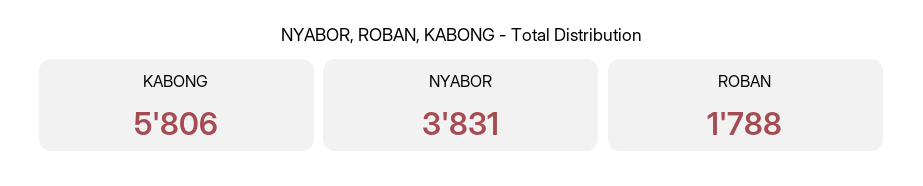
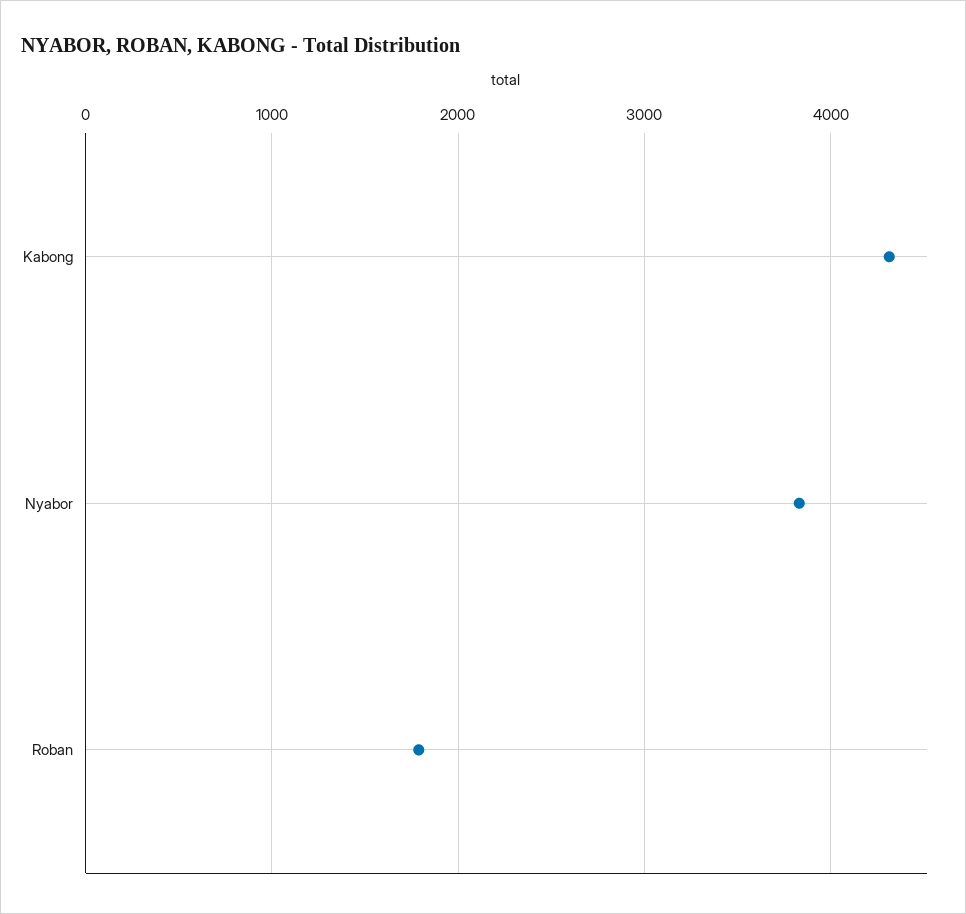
  {
-   "KABONG": 5806,
+   "KABONG": 4300,
    "NYABOR": 3831,
    "ROBAN": 1788
  }

